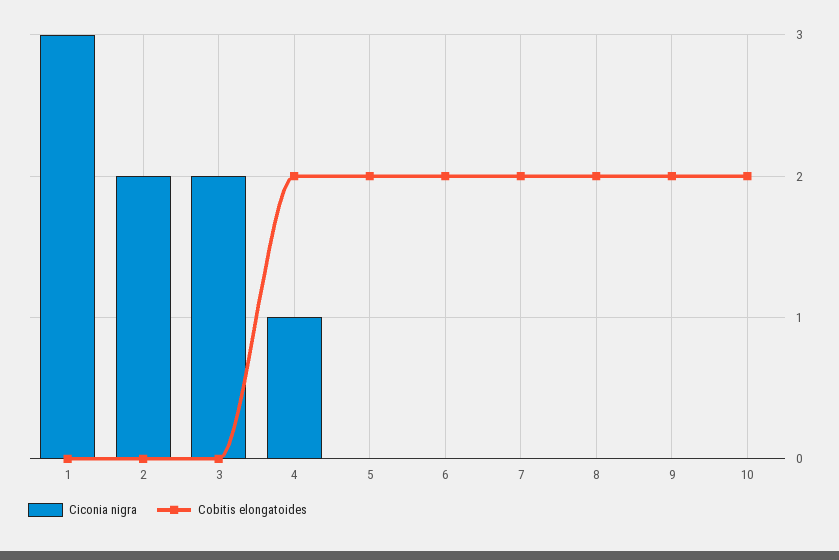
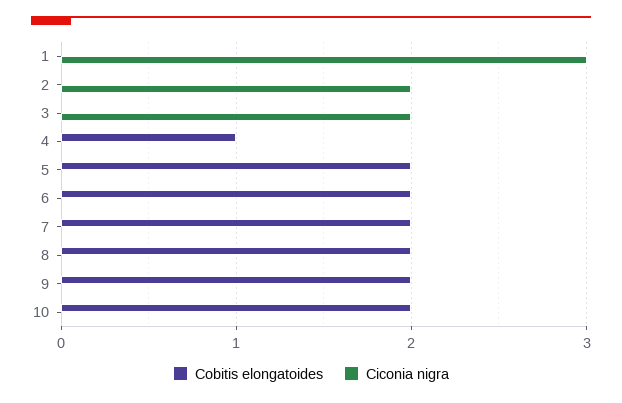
  {
    "Ciconia nigra": {
      "1": 3,
      "2": 2,
      "3": 2,
-     "4": 1,
+     "4": 0,
      "5": 0,
      "6": 0,
      "7": 0,
      "8": 0,
      "9": 0,
      "10": 0
    },
    "Cobitis elongatoides": {
      "1": 0,
      "2": 0,
      "3": 0,
-     "4": 2,
+     "4": 1,
      "5": 2,
      "6": 2,
      "7": 2,
      "8": 2,
      "9": 2,
      "10": 2
    }
  }

